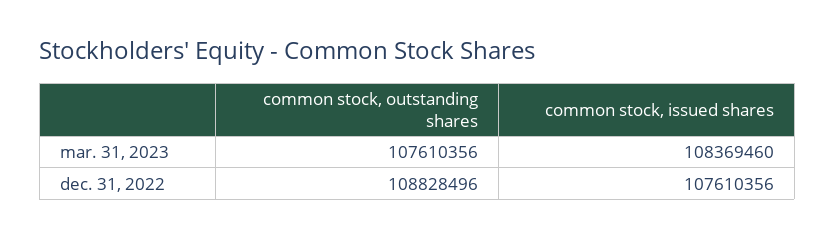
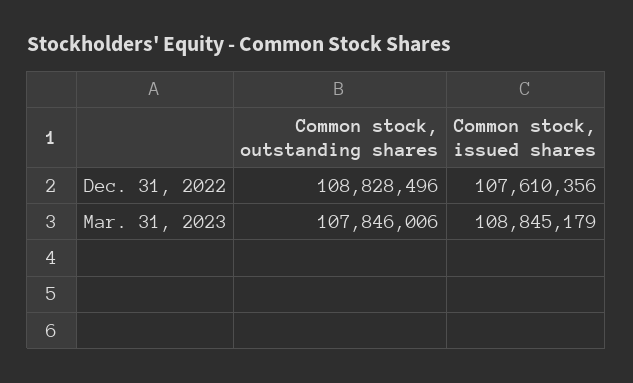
  {
    "common stock, outstanding shares": {
-     "mar. 31, 2023": 107610356,
+     "mar. 31, 2023": 107846006,
      "dec. 31, 2022": 108828496
    },
    "common stock, issued shares": {
-     "mar. 31, 2023": 108369460,
+     "mar. 31, 2023": 108845179,
      "dec. 31, 2022": 107610356
    }
  }

